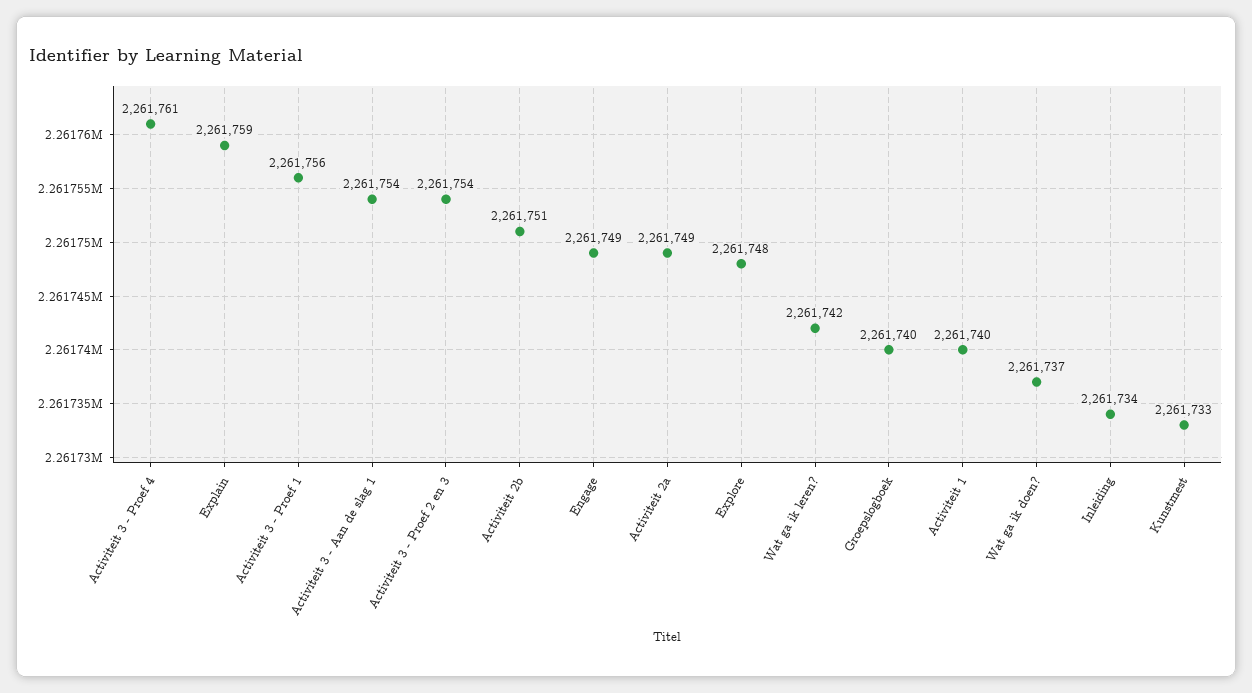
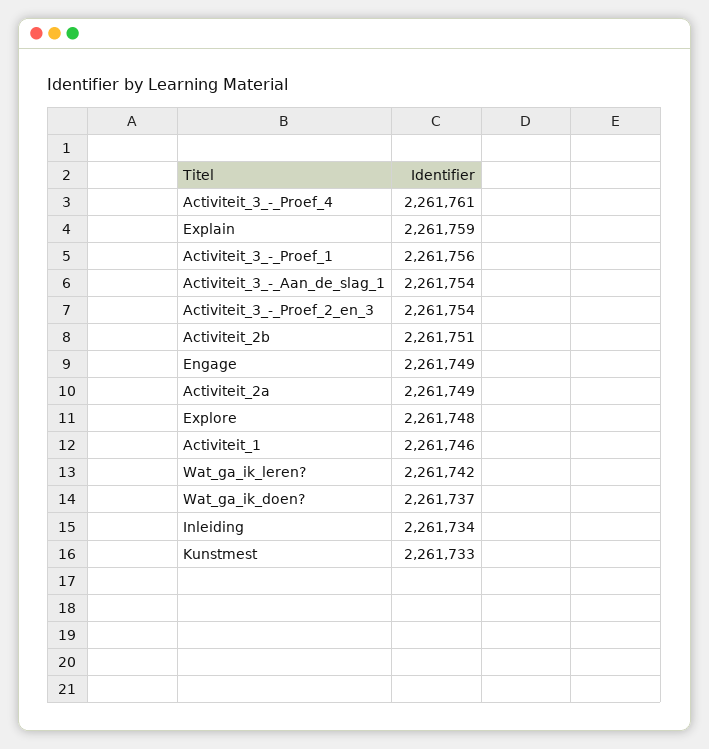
  {
    "Activiteit 3 - Proef 4": 2261761,
    "Explain": 2261759,
    "Activiteit 3 - Proef 1": 2261756,
    "Activiteit 3 - Aan de slag 1": 2261754,
    "Activiteit 3 - Proef 2 en 3": 2261754,
    "Activiteit 2b": 2261751,
    "Engage": 2261749,
    "Activiteit 2a": 2261749,
    "Explore": 2261748,
    "Wat ga ik leren?": 2261742,
-   "Groepslogboek": 2261740,
-   "Activiteit 1": 2261740,
+   "Activiteit 1": 2261746,
    "Wat ga ik doen?": 2261737,
    "Inleiding": 2261734,
    "Kunstmest": 2261733
  }

